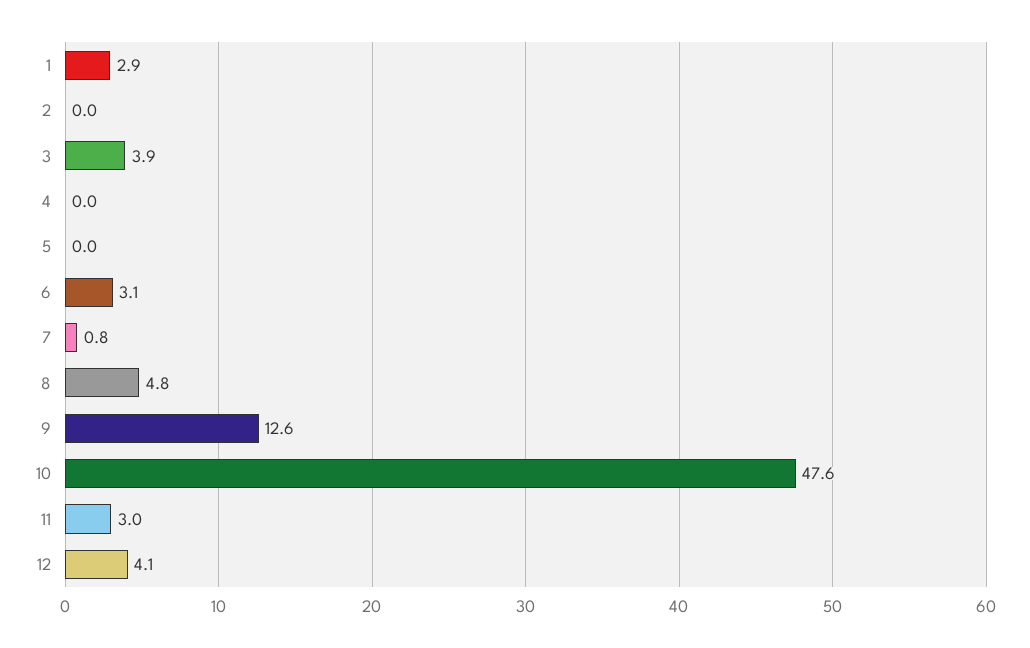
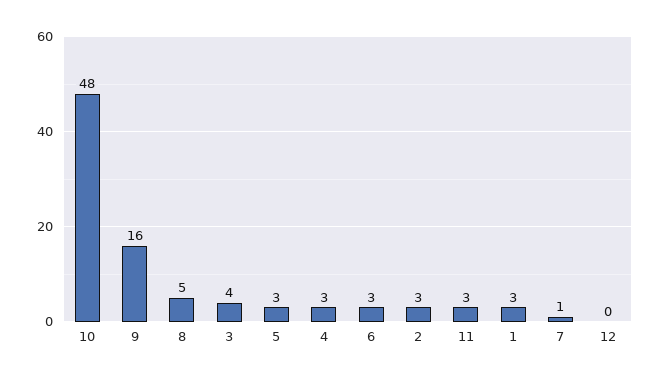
  {
    "1": 2.9,
-   "2": 0,
+   "2": 3,
    "3": 3.9,
-   "4": 0,
+   "4": 3,
-   "5": 0,
+   "5": 3,
    "6": 3.1,
    "7": 0.8,
    "8": 4.8,
-   "9": 12.6,
+   "9": 16,
    "10": 47.6,
    "11": 3,
-   "12": 4.1
+   "12": 0
  }

